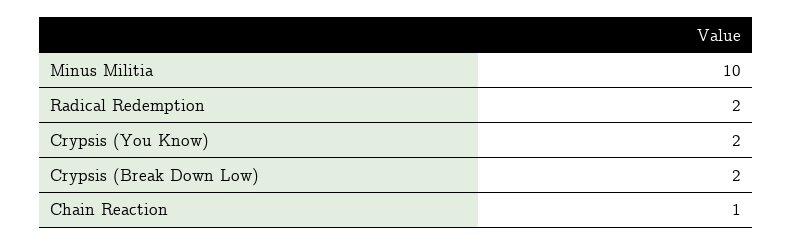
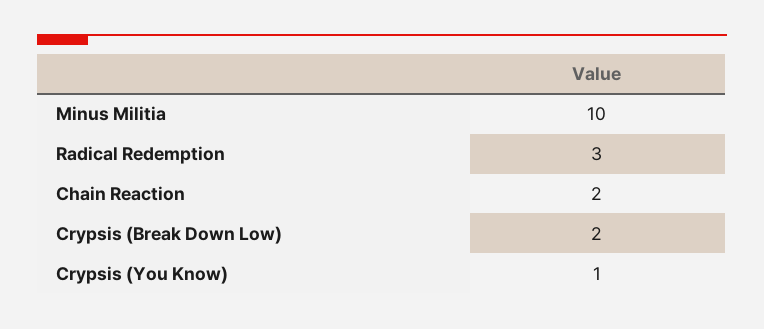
  {
    "Minus Militia": 10,
-   "Radical Redemption": 2,
+   "Radical Redemption": 3,
-   "Crypsis (You Know)": 2,
+   "Crypsis (You Know)": 1,
    "Crypsis (Break Down Low)": 2,
-   "Chain Reaction": 1
+   "Chain Reaction": 2
  }

